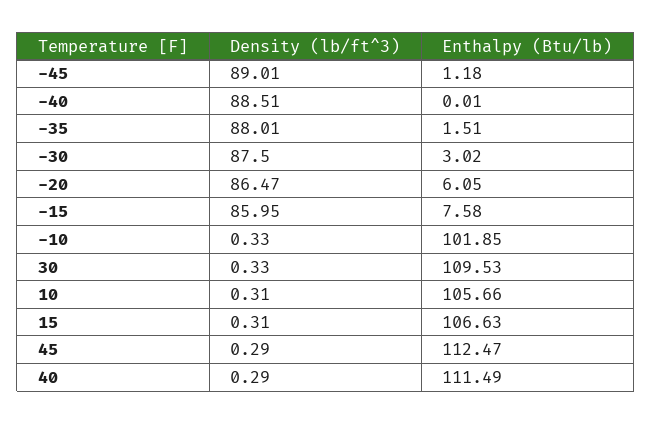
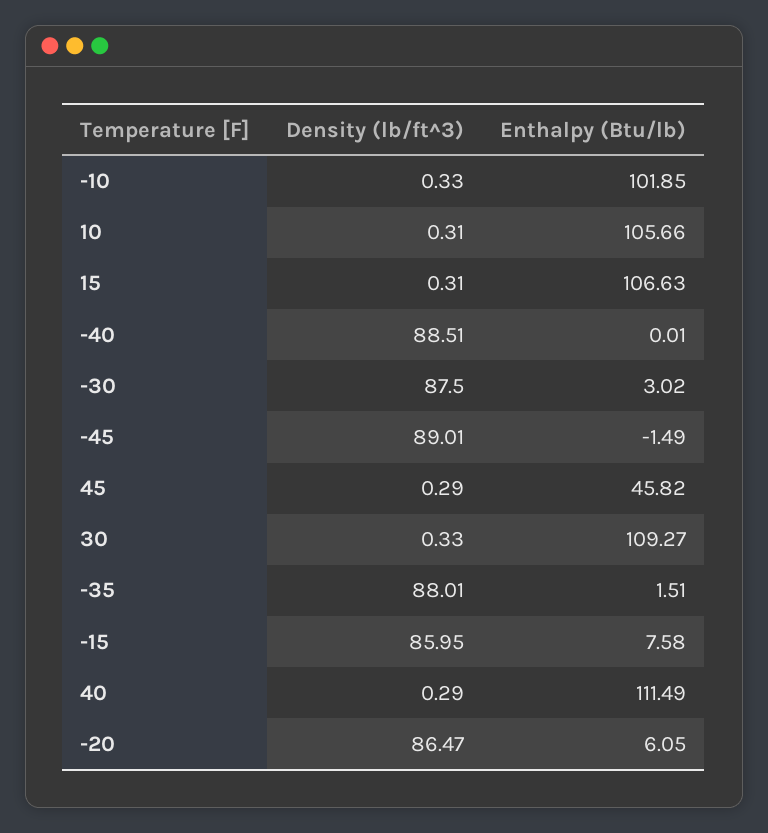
  {
    "Density (lb/ft^3)": {
      "-45": 89.01,
      "-40": 88.51,
      "-35": 88.01,
      "-30": 87.5,
      "-20": 86.47,
      "-15": 85.95,
      "-10": 0.33,
      "30": 0.33,
      "10": 0.31,
      "15": 0.31,
      "45": 0.29,
      "40": 0.29
    },
    "Enthalpy (Btu/lb)": {
-     "-45": 1.18,
+     "-45": -1.49,
      "-40": 0.01,
      "-35": 1.51,
      "-30": 3.02,
      "-20": 6.05,
      "-15": 7.58,
      "-10": 101.85,
-     "30": 109.53,
+     "30": 109.27,
      "10": 105.66,
      "15": 106.63,
-     "45": 112.47,
+     "45": 45.82,
      "40": 111.49
    }
  }

